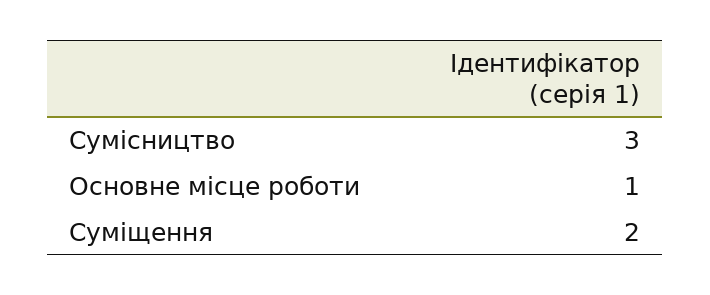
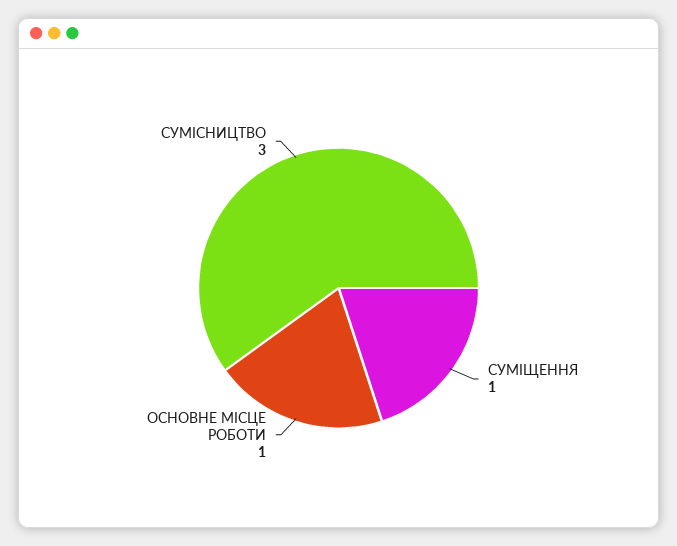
  {
    "Сумісництво": 3,
    "Основне місце роботи": 1,
-   "Суміщення": 2
+   "Суміщення": 1
  }

